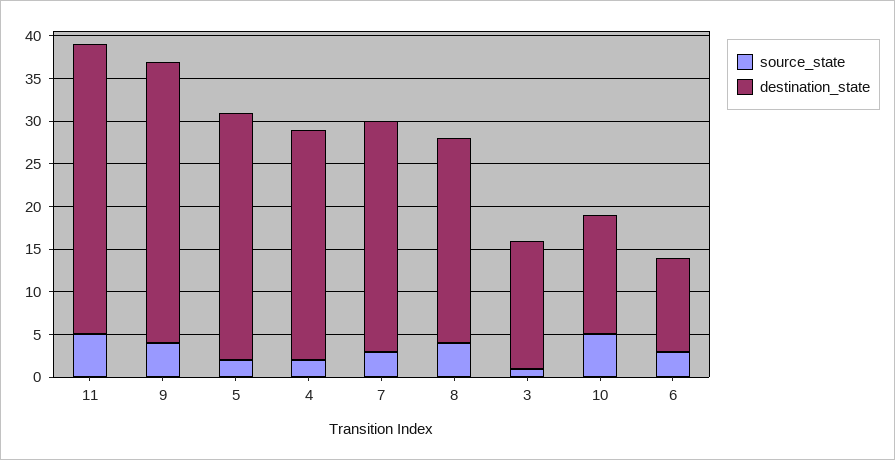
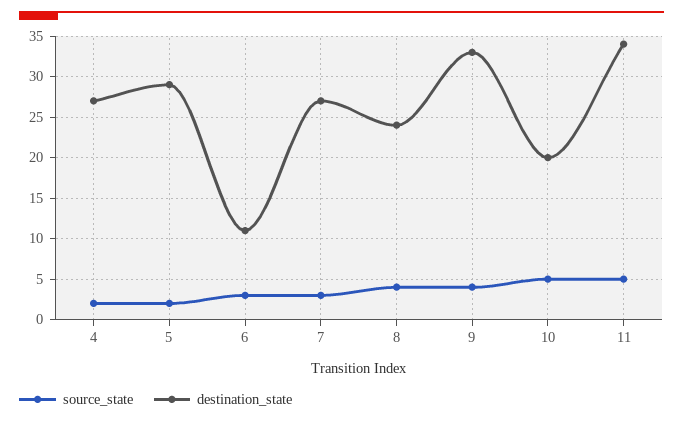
  {
    "source_state": {
      "11": 5,
      "9": 4,
      "5": 2,
      "4": 2,
      "7": 3,
      "8": 4,
-     "3": 1,
      "10": 5,
      "6": 3
    },
    "destination_state": {
      "11": 34,
      "9": 33,
      "5": 29,
      "4": 27,
      "7": 27,
      "8": 24,
-     "3": 15,
-     "10": 14,
+     "10": 20,
      "6": 11
    }
  }

